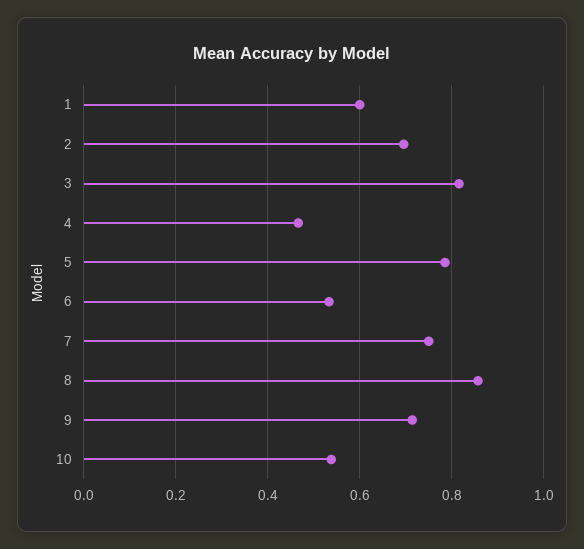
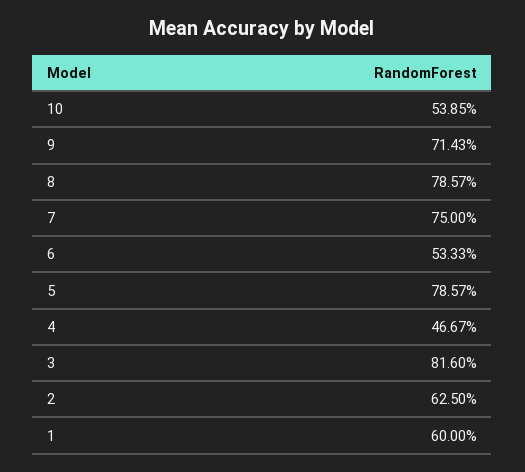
  {
    "1": 0.6,
-   "2": 0.7,
+   "2": 0.625,
    "3": 0.816,
    "4": 0.4667,
    "5": 0.7857,
    "6": 0.5333,
    "7": 0.75,
-   "8": 0.86,
+   "8": 0.7857,
    "9": 0.7143,
    "10": 0.5385
  }

